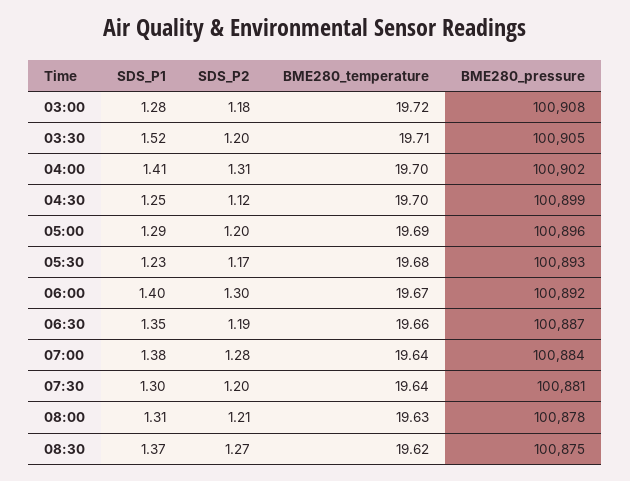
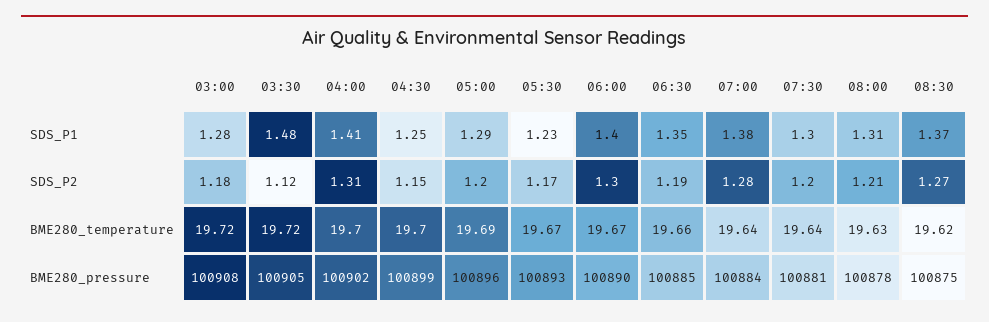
  {
    "SDS_P1": {
      "03:00": 1.28,
-     "03:30": 1.52,
+     "03:30": 1.48,
      "04:00": 1.41,
      "04:30": 1.25,
      "05:00": 1.29,
      "05:30": 1.23,
      "06:00": 1.4,
      "06:30": 1.35,
      "07:00": 1.38,
      "07:30": 1.3,
      "08:00": 1.31,
      "08:30": 1.37
    },
    "SDS_P2": {
      "03:00": 1.18,
-     "03:30": 1.2,
+     "03:30": 1.12,
      "04:00": 1.31,
-     "04:30": 1.12,
+     "04:30": 1.15,
      "05:00": 1.2,
      "05:30": 1.17,
      "06:00": 1.3,
      "06:30": 1.19,
      "07:00": 1.28,
      "07:30": 1.2,
      "08:00": 1.21,
      "08:30": 1.27
    },
    "BME280_temperature": {
      "03:00": 19.72,
-     "03:30": 19.71,
+     "03:30": 19.72,
      "04:00": 19.7,
      "04:30": 19.7,
      "05:00": 19.69,
-     "05:30": 19.68,
+     "05:30": 19.67,
      "06:00": 19.67,
      "06:30": 19.66,
      "07:00": 19.64,
      "07:30": 19.64,
      "08:00": 19.63,
      "08:30": 19.62
    },
    "BME280_pressure": {
      "03:00": 100908,
      "03:30": 100905,
      "04:00": 100902,
      "04:30": 100899,
      "05:00": 100896,
      "05:30": 100893,
-     "06:00": 100892,
+     "06:00": 100890,
-     "06:30": 100887,
+     "06:30": 100885,
      "07:00": 100884,
      "07:30": 100881,
      "08:00": 100878,
      "08:30": 100875
    }
  }

